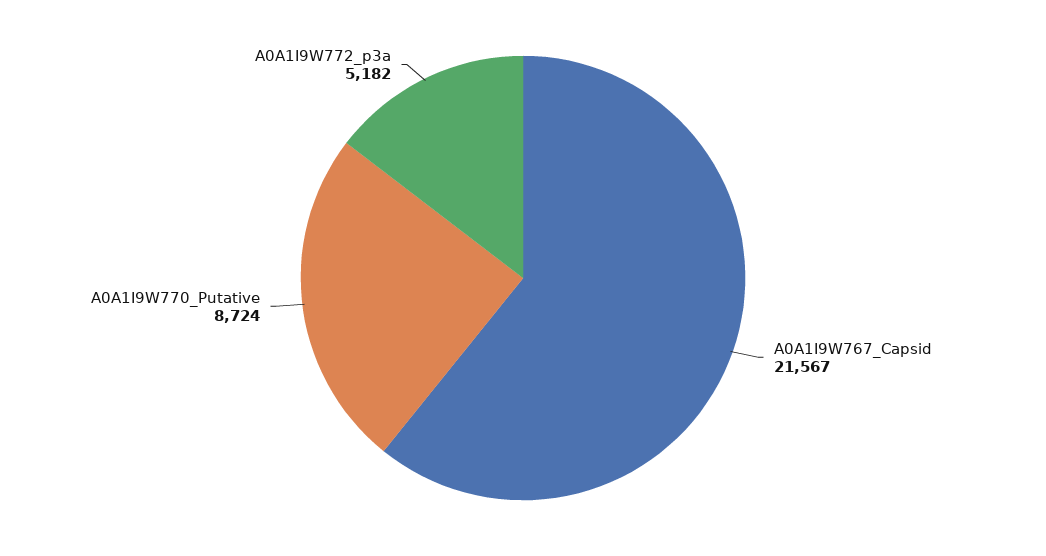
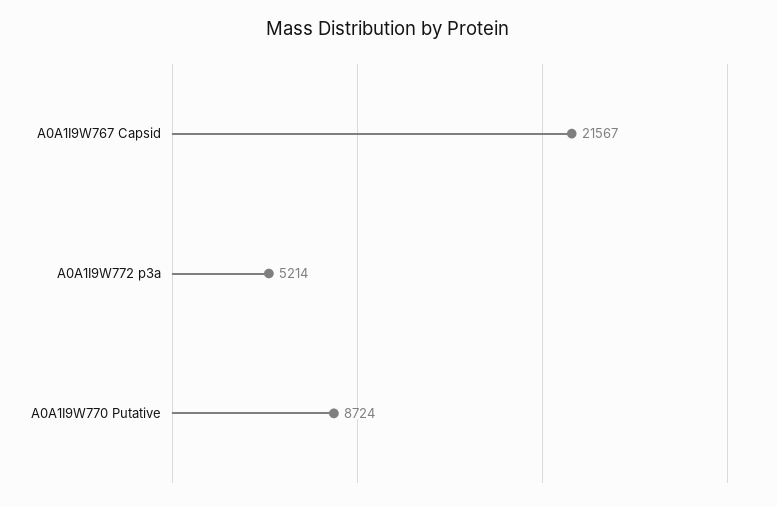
  {
    "A0A1I9W767_Capsid": 21567,
    "A0A1I9W770_Putative": 8724,
-   "A0A1I9W772_p3a": 5182
+   "A0A1I9W772_p3a": 5214
  }

